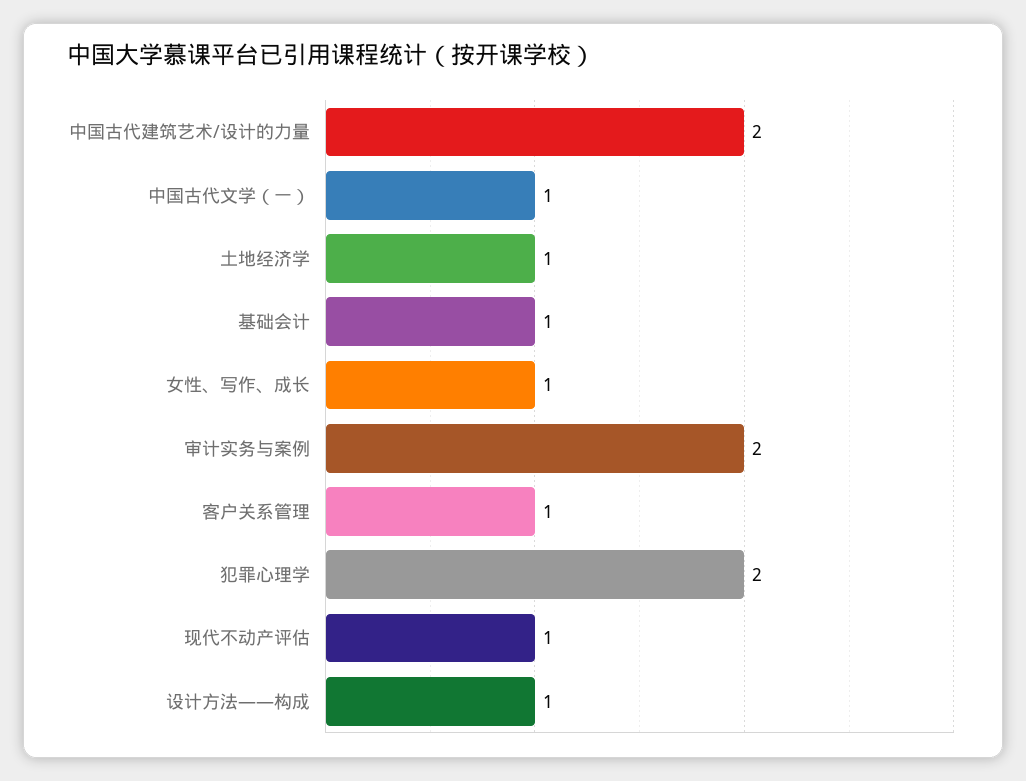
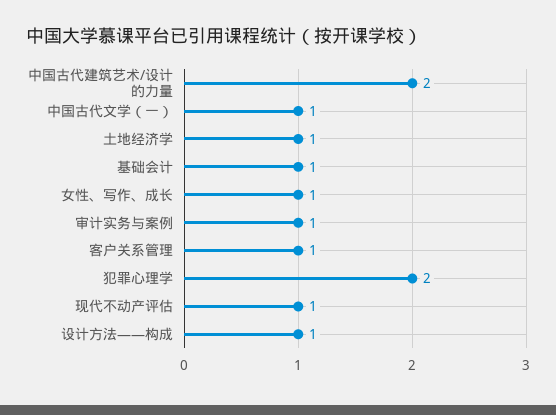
  {
    "中国古代建筑艺术/设计的力量": 2,
    "中国古代文学（一）": 1,
    "土地经济学": 1,
    "基础会计": 1,
    "女性、写作、成长": 1,
-   "审计实务与案例": 2,
+   "审计实务与案例": 1,
    "客户关系管理": 1,
    "犯罪心理学": 2,
    "现代不动产评估": 1,
    "设计方法——构成": 1
  }

